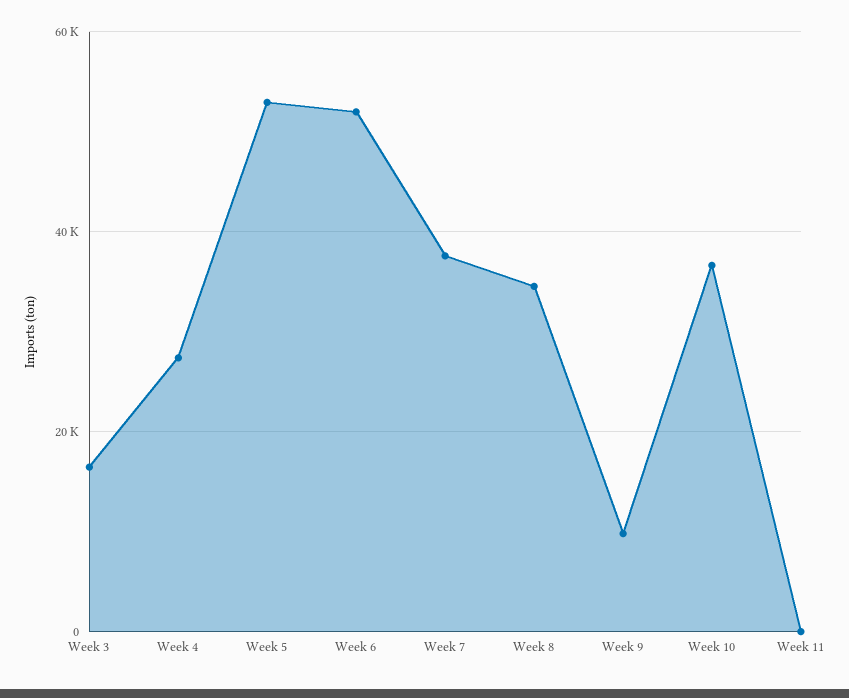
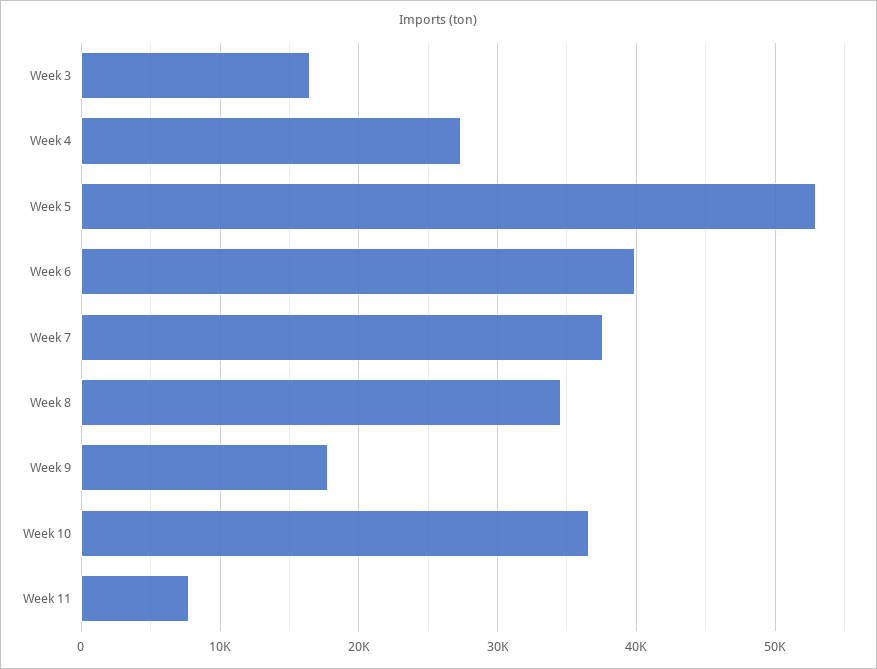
  {
    "Week 3": 16000,
    "Week 4": 27000,
    "Week 5": 53000,
-   "Week 6": 52000,
+   "Week 6": 40000,
    "Week 7": 38000,
    "Week 8": 35000,
-   "Week 9": 10000,
+   "Week 9": 18000,
    "Week 10": 37000,
-   "Week 11": 0
+   "Week 11": 8000
  }

